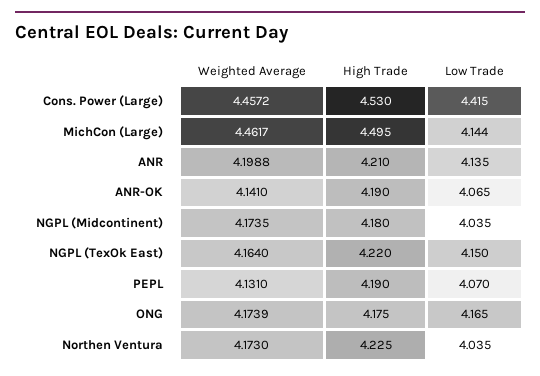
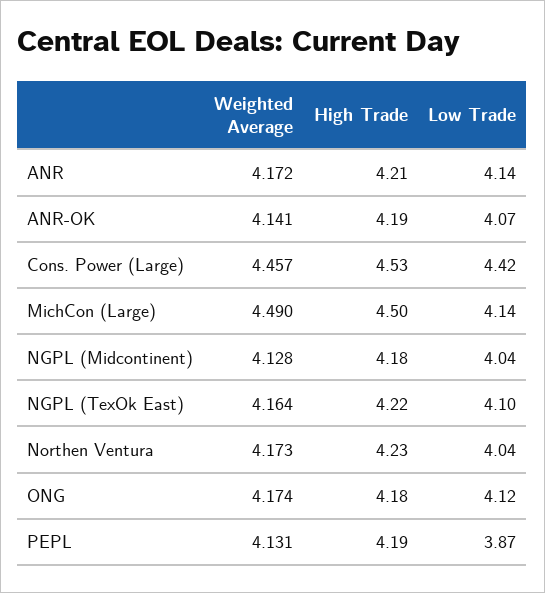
  {
    "Weighted Average": {
      "Cons. Power (Large)": 4.4572,
-     "MichCon (Large)": 4.4617,
+     "MichCon (Large)": 4.49,
-     "ANR": 4.1988,
+     "ANR": 4.172,
      "ANR-OK": 4.141,
-     "NGPL (Midcontinent)": 4.1735,
+     "NGPL (Midcontinent)": 4.128,
      "NGPL (TexOk East)": 4.164,
      "PEPL": 4.131,
      "ONG": 4.1739,
      "Northen Ventura": 4.173
    },
    "High Trade": {
      "Cons. Power (Large)": 4.53,
      "MichCon (Large)": 4.495,
      "ANR": 4.21,
      "ANR-OK": 4.19,
      "NGPL (Midcontinent)": 4.18,
      "NGPL (TexOk East)": 4.22,
      "PEPL": 4.19,
      "ONG": 4.175,
      "Northen Ventura": 4.225
    },
    "Low Trade": {
      "Cons. Power (Large)": 4.415,
      "MichCon (Large)": 4.144,
      "ANR": 4.135,
      "ANR-OK": 4.065,
      "NGPL (Midcontinent)": 4.035,
-     "NGPL (TexOk East)": 4.15,
+     "NGPL (TexOk East)": 4.1,
-     "PEPL": 4.07,
+     "PEPL": 3.87,
-     "ONG": 4.165,
+     "ONG": 4.12,
      "Northen Ventura": 4.035
    }
  }

